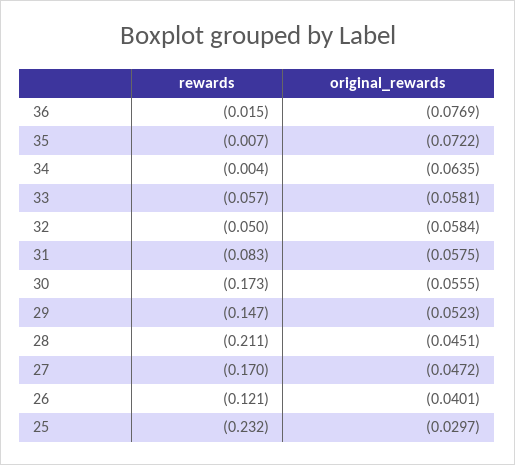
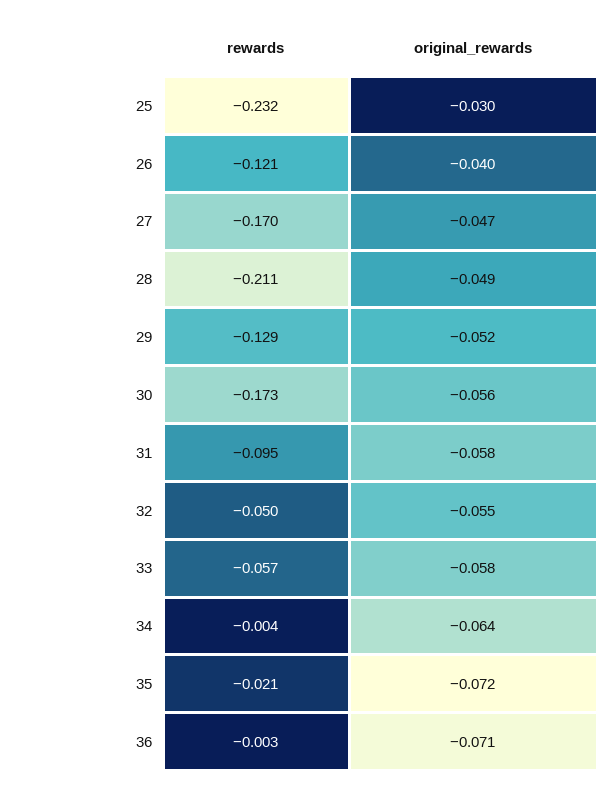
  {
    "rewards": {
-     "36": -0.015,
+     "36": -0.003,
-     "35": -0.007,
+     "35": -0.021,
      "34": -0.004,
      "33": -0.057,
      "32": -0.05,
-     "31": -0.083,
+     "31": -0.095,
      "30": -0.173,
-     "29": -0.147,
+     "29": -0.129,
      "28": -0.211,
      "27": -0.17,
      "26": -0.121,
      "25": -0.232
    },
    "original_rewards": {
-     "36": -0.0769,
+     "36": -0.071,
      "35": -0.0722,
      "34": -0.0635,
      "33": -0.0581,
-     "32": -0.0584,
+     "32": -0.055,
      "31": -0.0575,
      "30": -0.0555,
      "29": -0.0523,
-     "28": -0.0451,
+     "28": -0.049,
      "27": -0.0472,
      "26": -0.0401,
      "25": -0.0297
    }
  }

